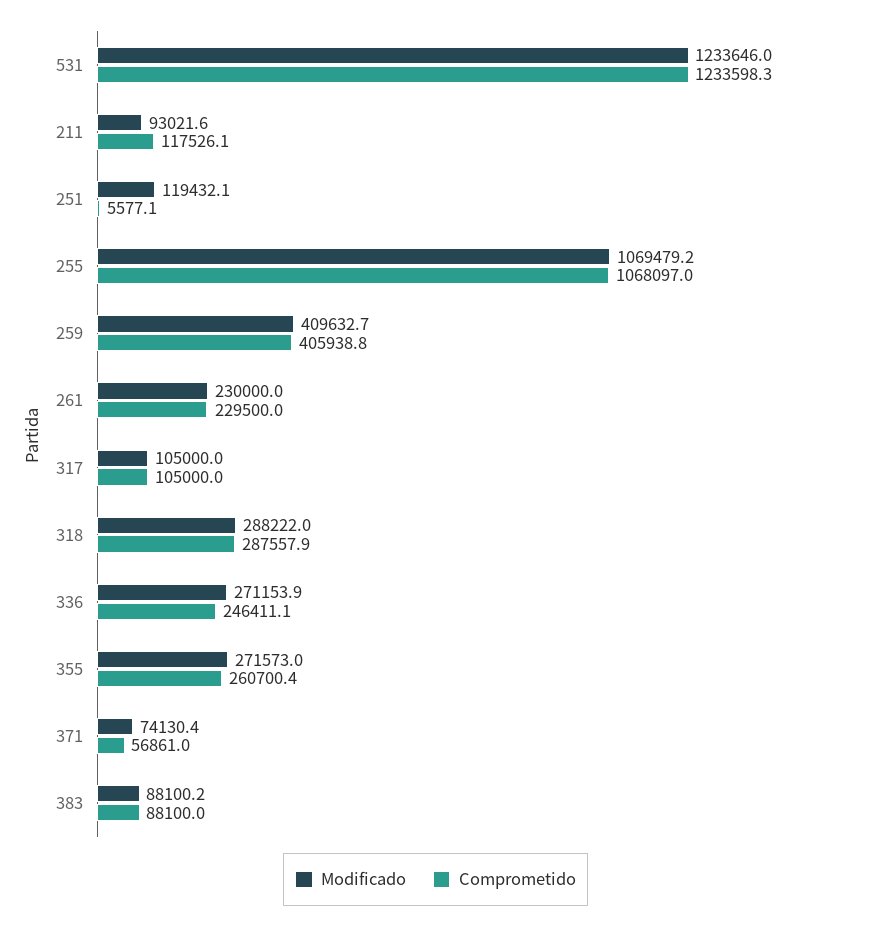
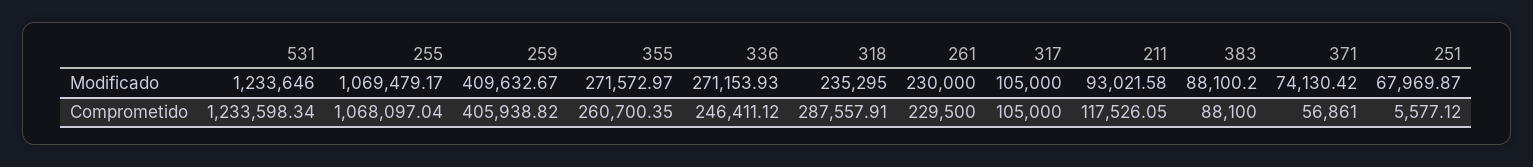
  {
    "Modificado": {
      "531": 1233646,
      "211": 93021.58,
-     "251": 119432.1,
+     "251": 67969.87,
      "255": 1069479.17,
      "259": 409632.67,
      "261": 230000,
      "317": 105000,
-     "318": 288222,
+     "318": 235295,
      "336": 271153.93,
      "355": 271572.97,
      "371": 74130.42,
      "383": 88100.2
    },
    "Comprometido": {
      "531": 1233598.34,
      "211": 117526.05,
      "251": 5577.12,
      "255": 1068097.04,
      "259": 405938.82,
      "261": 229500,
      "317": 105000,
      "318": 287557.91,
      "336": 246411.12,
      "355": 260700.35,
      "371": 56861,
      "383": 88100
    }
  }

